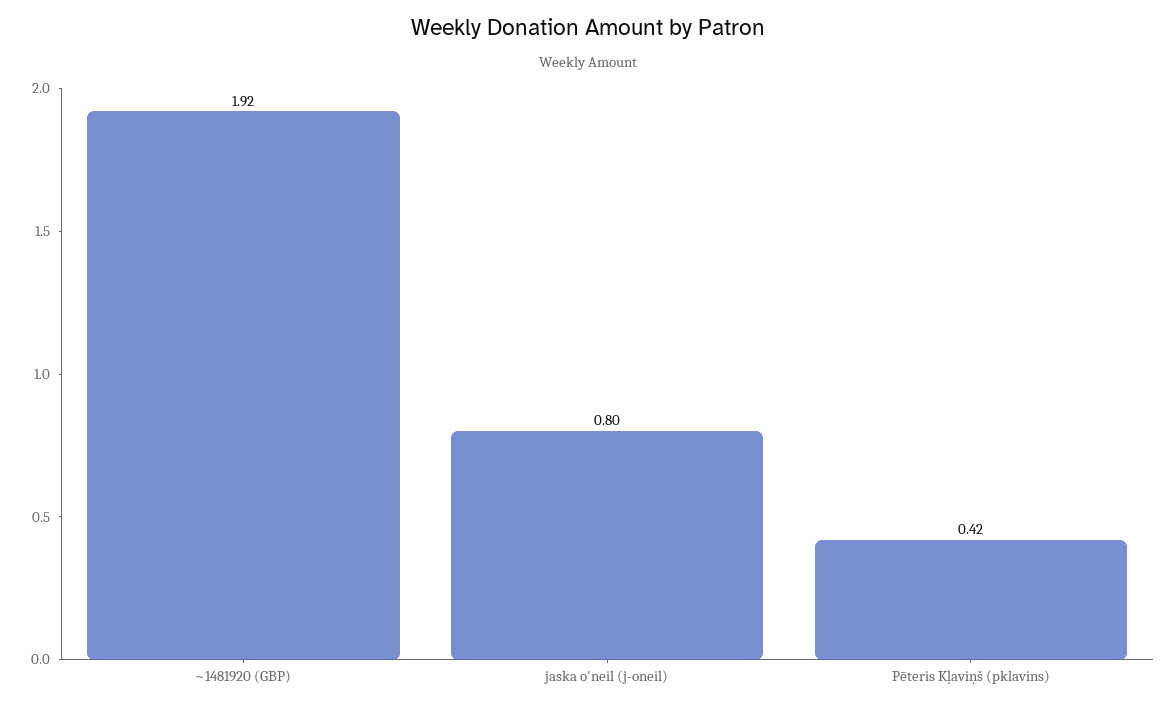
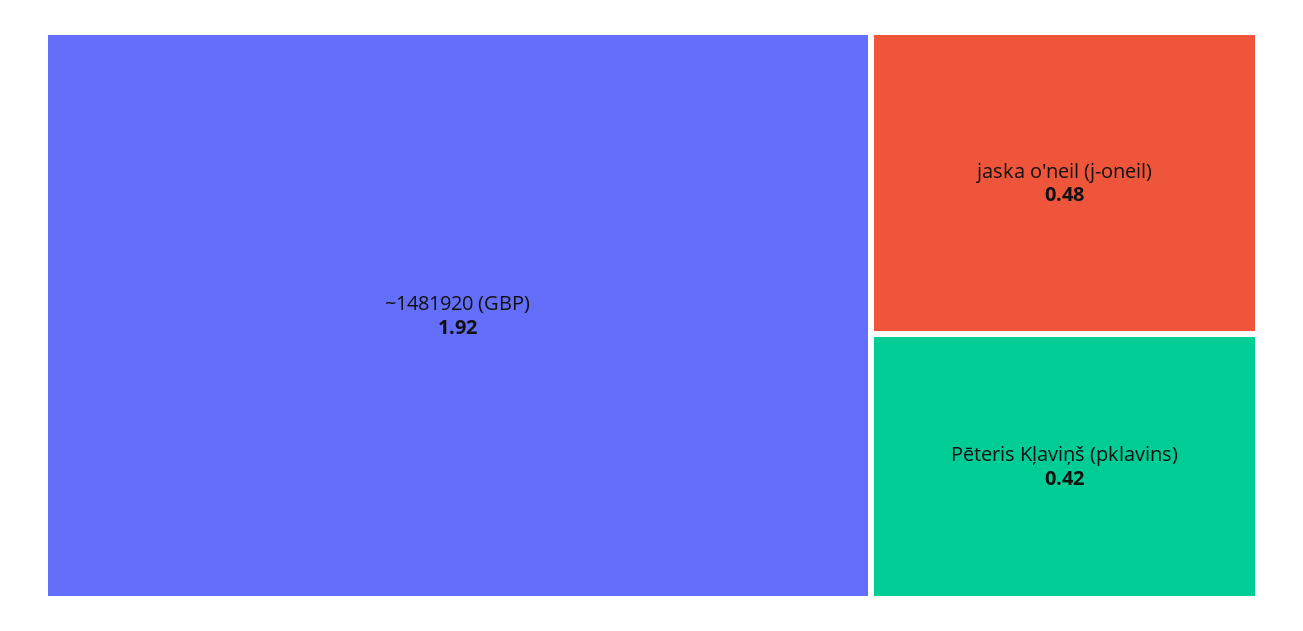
  {
    "~1481920 (GBP)": 1.92,
-   "jaska o'neil (j-oneil)": 0.8,
+   "jaska o'neil (j-oneil)": 0.48,
    "Pēteris Kļaviņš (pklavins)": 0.42
  }

